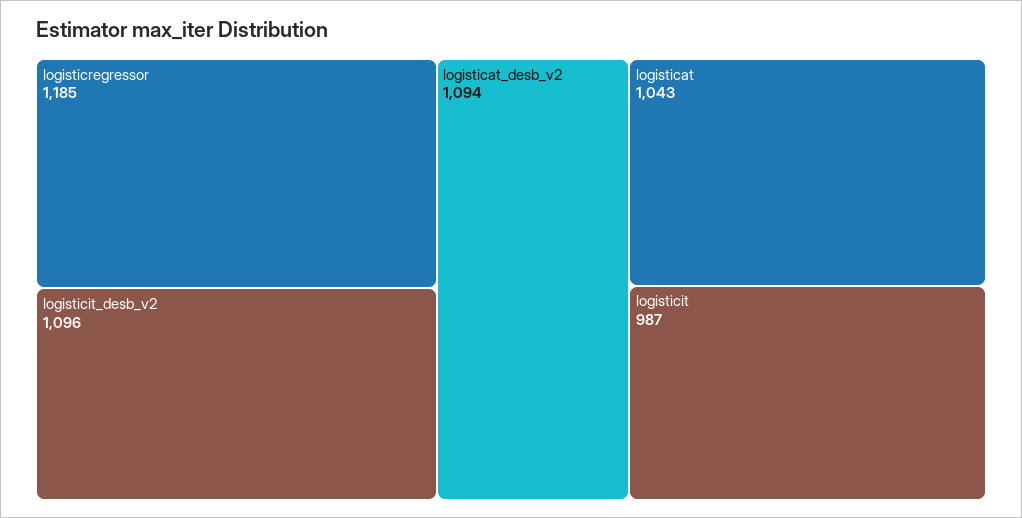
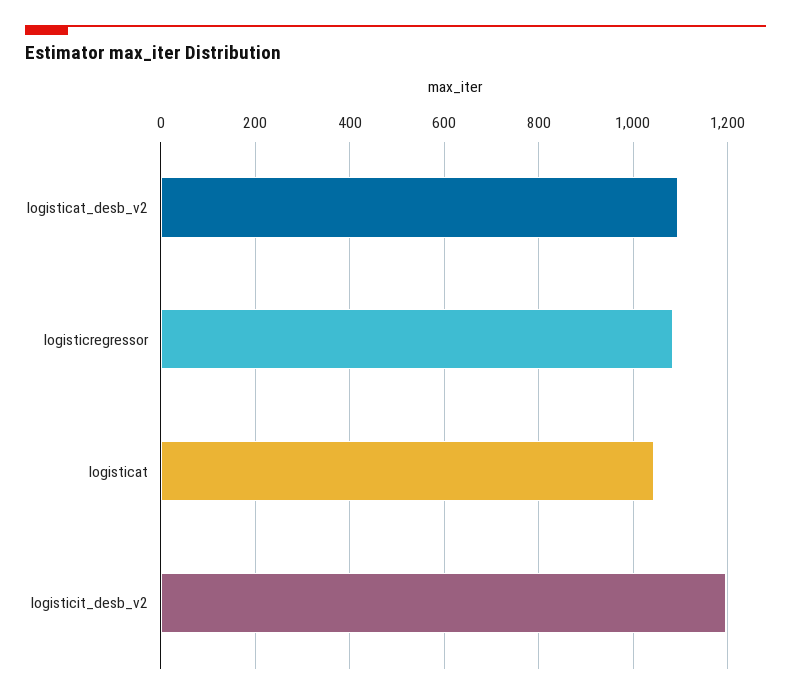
  {
-   "logisticregressor": 1185,
+   "logisticregressor": 1080,
-   "logisticit_desb_v2": 1096,
+   "logisticit_desb_v2": 1200,
    "logisticat_desb_v2": 1094,
-   "logisticat": 1043,
+   "logisticat": 1043
-   "logisticit": 987
  }

